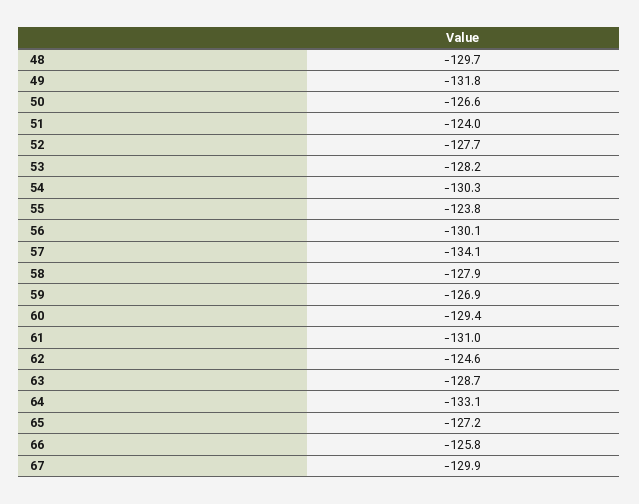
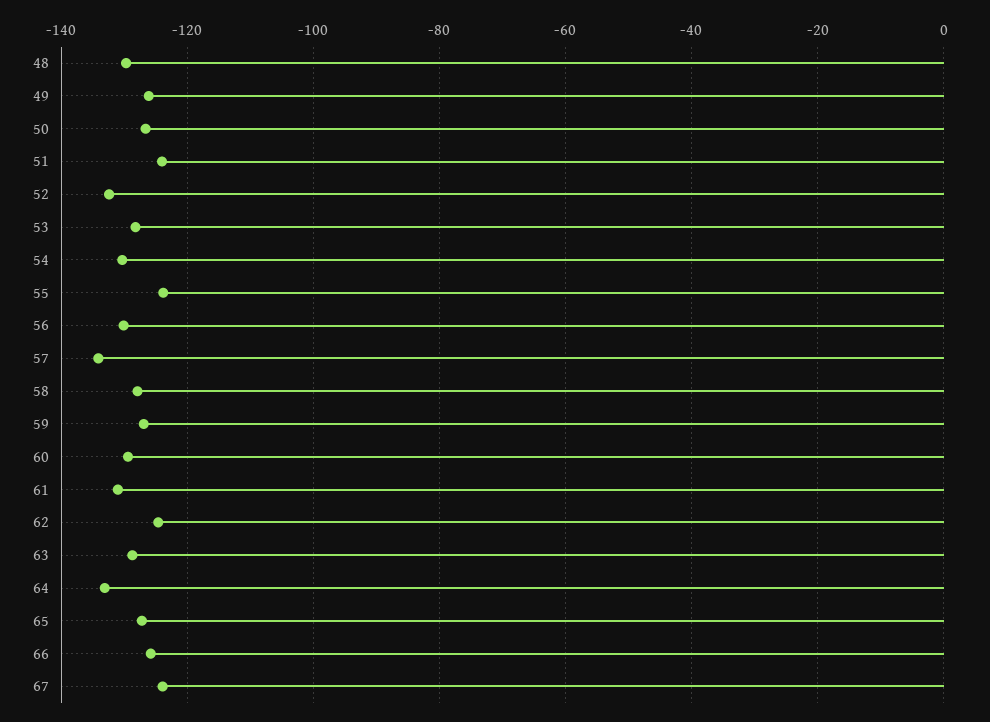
  {
    "48": -129.7,
-   "49": -131.8,
+   "49": -126,
    "50": -126.6,
    "51": -124,
-   "52": -127.7,
+   "52": -132,
    "53": -128.2,
    "54": -130.3,
    "55": -123.8,
    "56": -130.1,
    "57": -134.1,
    "58": -127.9,
    "59": -126.9,
    "60": -129.4,
    "61": -131,
    "62": -124.6,
    "63": -128.7,
    "64": -133.1,
    "65": -127.2,
    "66": -125.8,
-   "67": -129.9
+   "67": -124
  }

